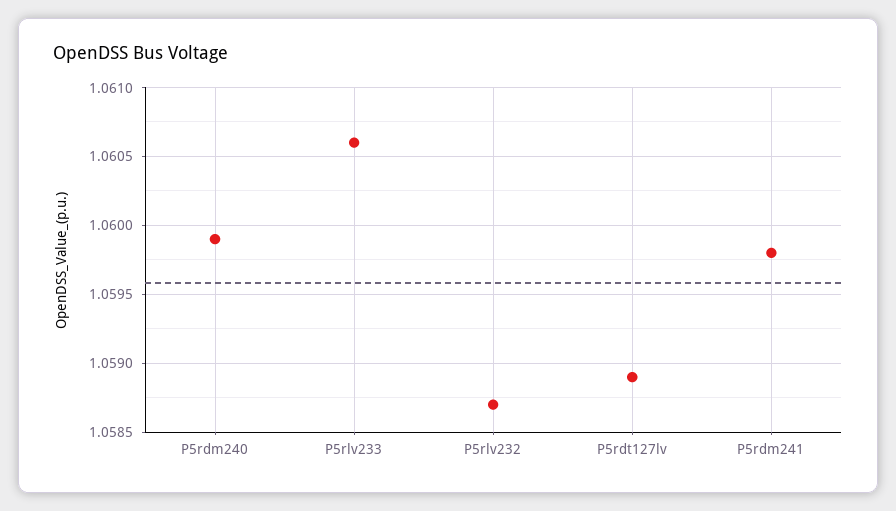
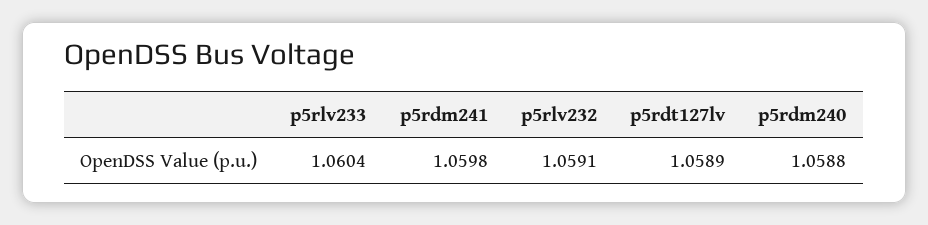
  {
-   "P5rdm240": 1.0599,
+   "P5rdm240": 1.0588,
-   "P5rlv233": 1.0606,
+   "P5rlv233": 1.0604,
-   "P5rlv232": 1.0587,
+   "P5rlv232": 1.0591,
    "P5rdt127lv": 1.0589,
    "P5rdm241": 1.0598
  }

